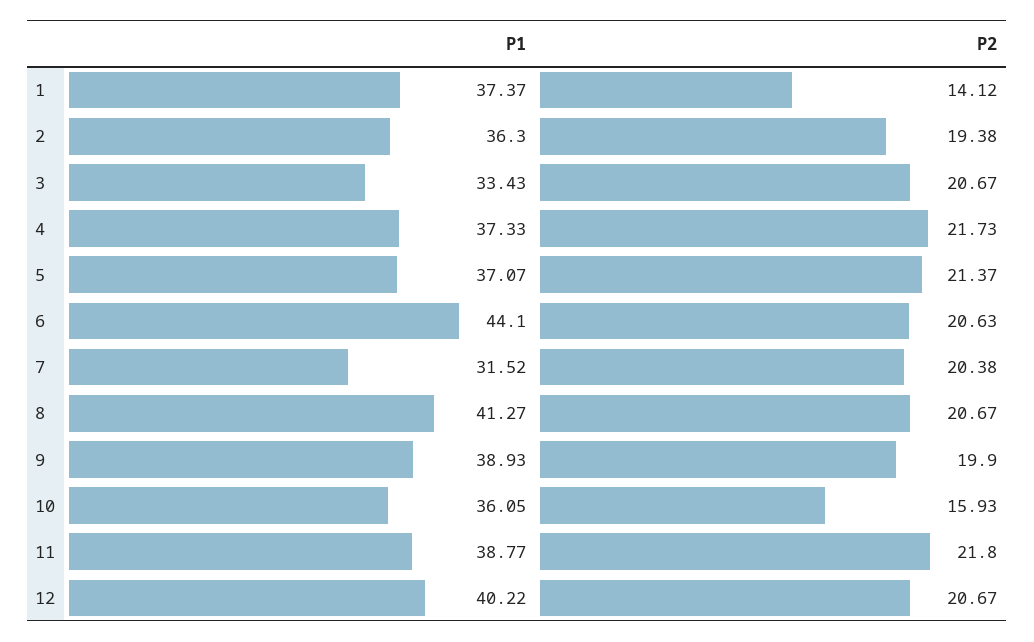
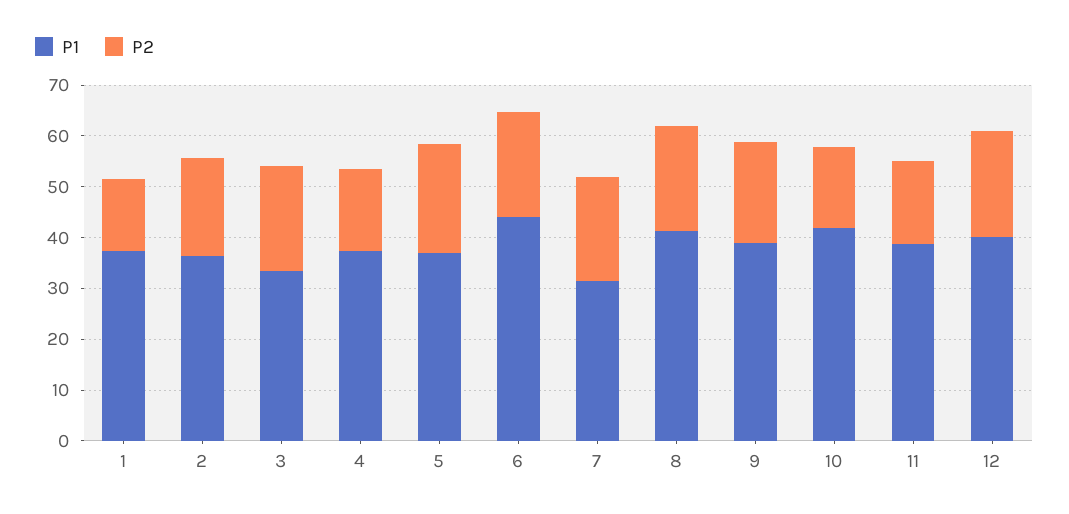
  {
    "P1": {
      "1": 37.37,
      "2": 36.3,
      "3": 33.43,
      "4": 37.33,
      "5": 37.07,
      "6": 44.1,
      "7": 31.52,
      "8": 41.27,
      "9": 38.93,
-     "10": 36.05,
+     "10": 42,
      "11": 38.77,
      "12": 40.22
    },
    "P2": {
      "1": 14.12,
      "2": 19.38,
      "3": 20.67,
-     "4": 21.73,
+     "4": 16,
      "5": 21.37,
      "6": 20.63,
      "7": 20.38,
      "8": 20.67,
      "9": 19.9,
      "10": 15.93,
-     "11": 21.8,
+     "11": 16,
      "12": 20.67
    }
  }

